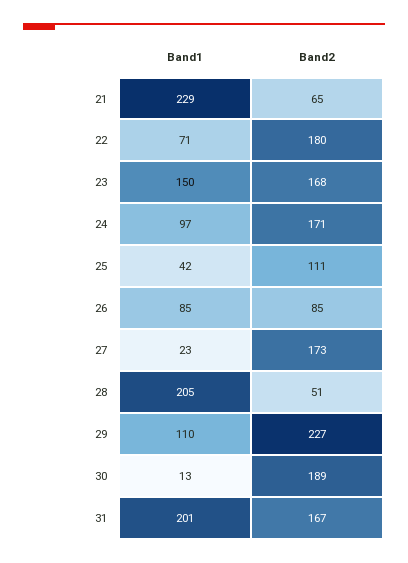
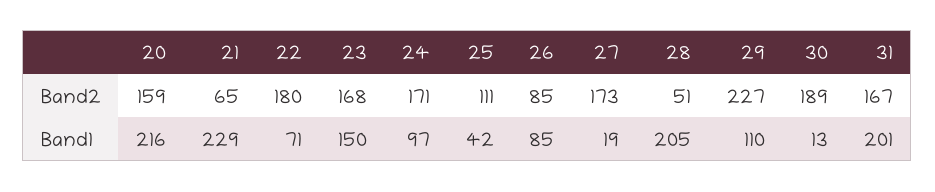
  {
    "Band1": {
      "21": 229,
      "22": 71,
      "23": 150,
      "24": 97,
      "25": 42,
      "26": 85,
-     "27": 23,
+     "27": 19,
      "28": 205,
      "29": 110,
      "30": 13,
-     "31": 201
+     "31": 201,
+     "20": 216
    },
    "Band2": {
      "21": 65,
      "22": 180,
      "23": 168,
      "24": 171,
      "25": 111,
      "26": 85,
      "27": 173,
      "28": 51,
      "29": 227,
      "30": 189,
-     "31": 167
+     "31": 167,
+     "20": 159
    }
  }

